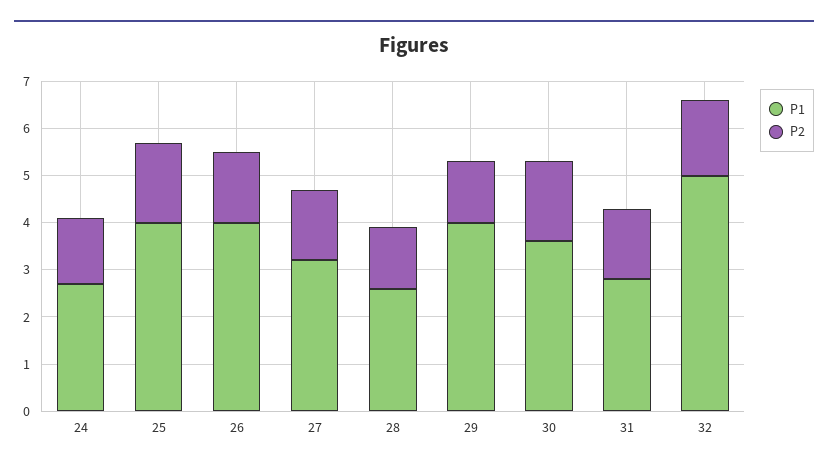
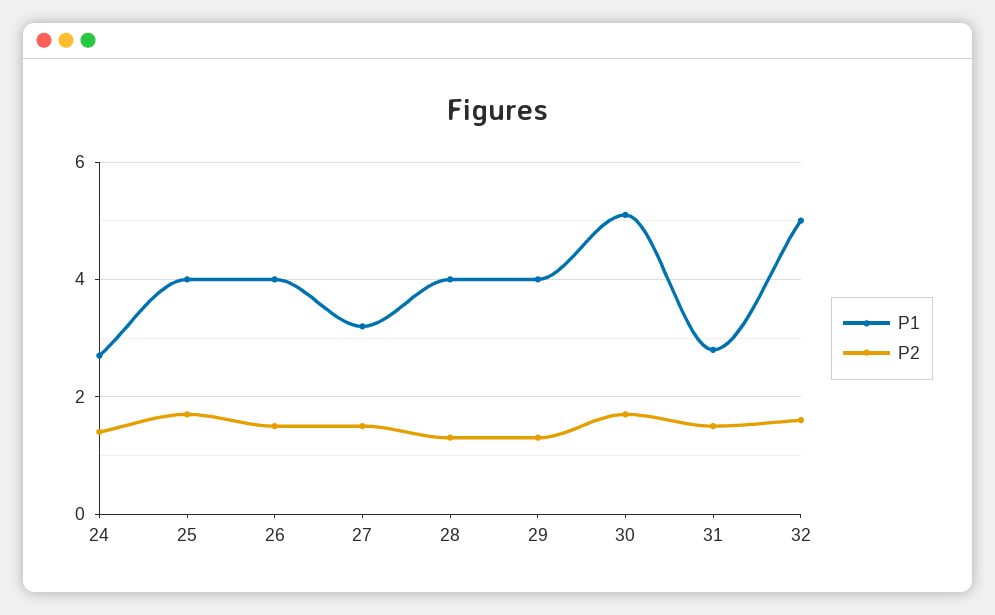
  {
    "P1": {
      "24": 2.5,
      "25": 4,
      "26": 4,
      "27": 3,
-     "28": 2.5,
+     "28": 4,
      "29": 4,
-     "30": 3.5,
+     "30": 5,
      "31": 3,
      "32": 5
    },
    "P2": {
      "24": 1.5,
      "25": 1.5,
      "26": 1.5,
      "27": 1.5,
      "28": 1.5,
      "29": 1.5,
      "30": 1.5,
      "31": 1.5,
      "32": 1.5
    }
  }

